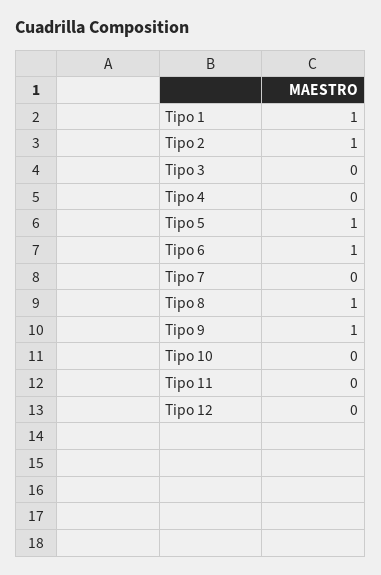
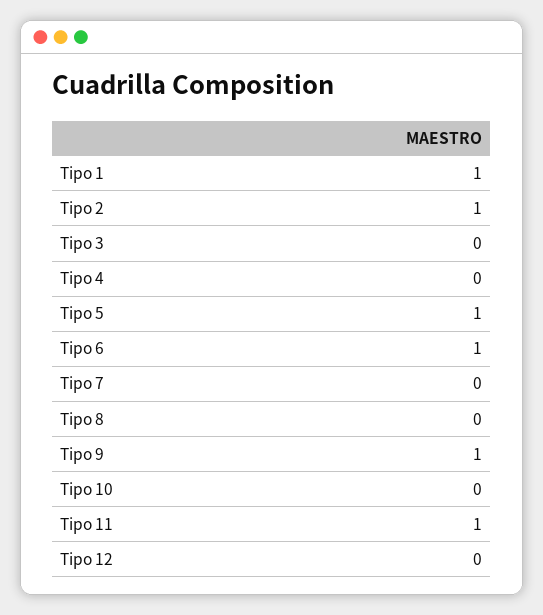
  {
    "Tipo 1": 1,
    "Tipo 2": 1,
    "Tipo 3": 0,
    "Tipo 4": 0,
    "Tipo 5": 1,
    "Tipo 6": 1,
    "Tipo 7": 0,
-   "Tipo 8": 1,
+   "Tipo 8": 0,
    "Tipo 9": 1,
    "Tipo 10": 0,
-   "Tipo 11": 0,
+   "Tipo 11": 1,
    "Tipo 12": 0
  }

